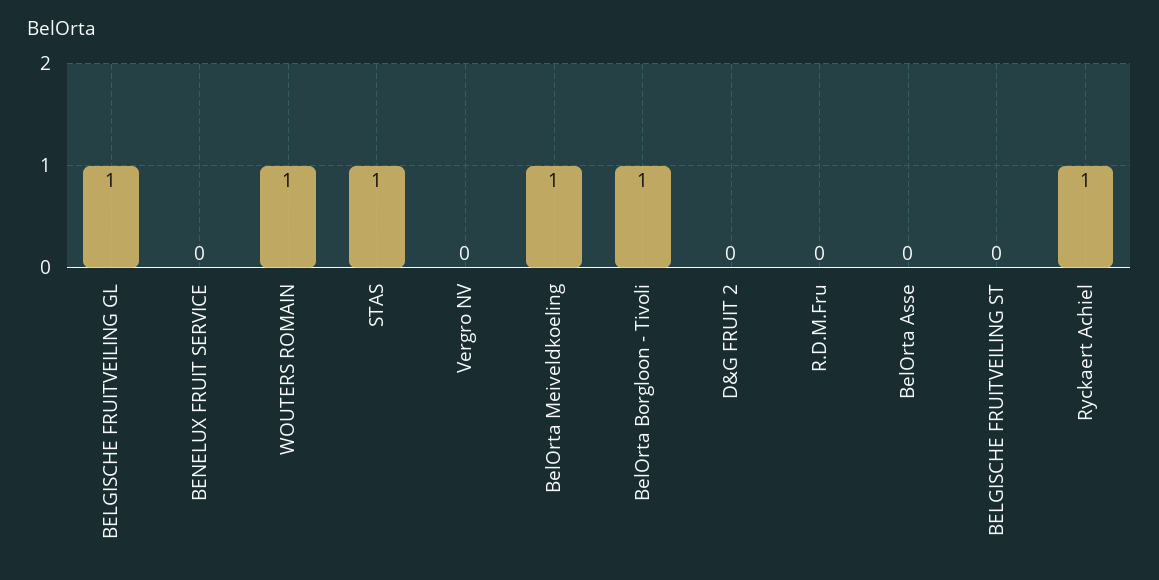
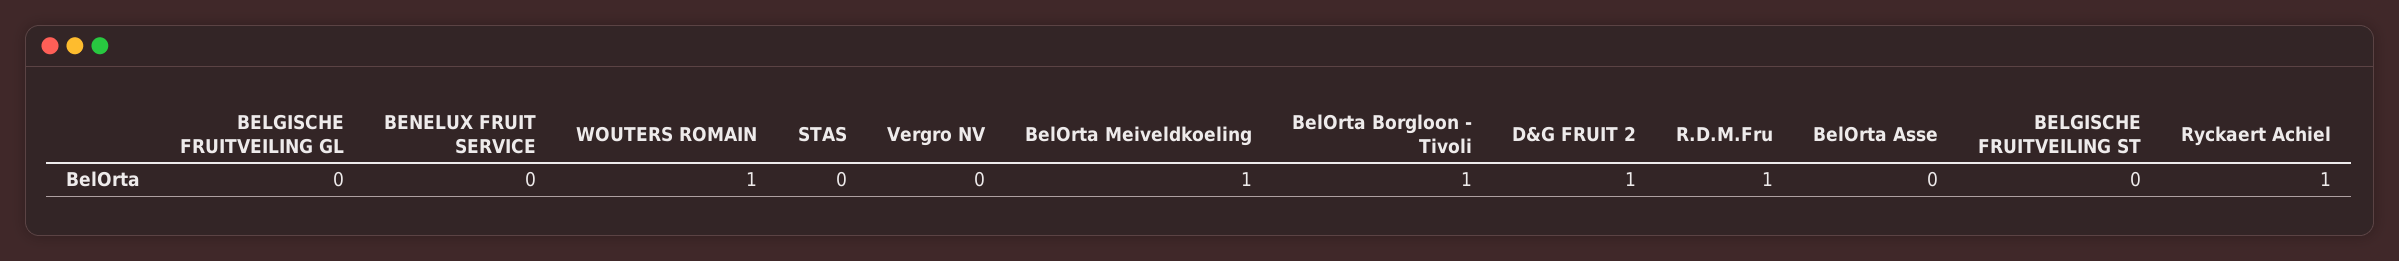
  {
-   "BELGISCHE FRUITVEILING GL": 1,
+   "BELGISCHE FRUITVEILING GL": 0,
    "BENELUX FRUIT SERVICE": 0,
    "WOUTERS ROMAIN": 1,
-   "STAS": 1,
+   "STAS": 0,
    "Vergro NV": 0,
    "BelOrta Meiveldkoeling": 1,
    "BelOrta Borgloon - Tivoli": 1,
-   "D&G FRUIT 2": 0,
+   "D&G FRUIT 2": 1,
-   "R.D.M.Fru": 0,
+   "R.D.M.Fru": 1,
    "BelOrta Asse": 0,
    "BELGISCHE FRUITVEILING ST": 0,
    "Ryckaert Achiel": 1
  }

